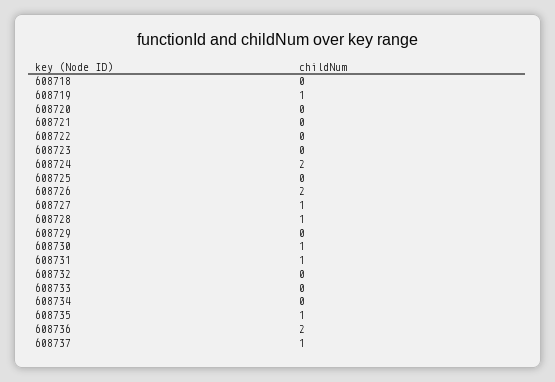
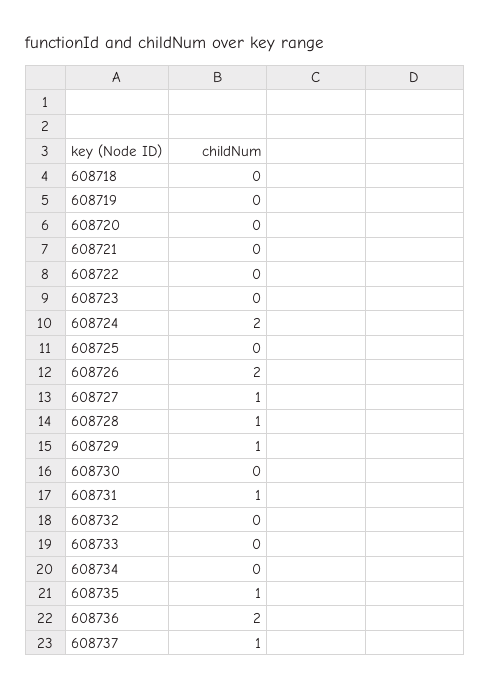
  {
    "608718": 0,
-   "608719": 1,
+   "608719": 0,
    "608720": 0,
    "608721": 0,
    "608722": 0,
    "608723": 0,
    "608724": 2,
    "608725": 0,
    "608726": 2,
    "608727": 1,
    "608728": 1,
-   "608729": 0,
+   "608729": 1,
-   "608730": 1,
+   "608730": 0,
    "608731": 1,
    "608732": 0,
    "608733": 0,
    "608734": 0,
    "608735": 1,
    "608736": 2,
    "608737": 1
  }

